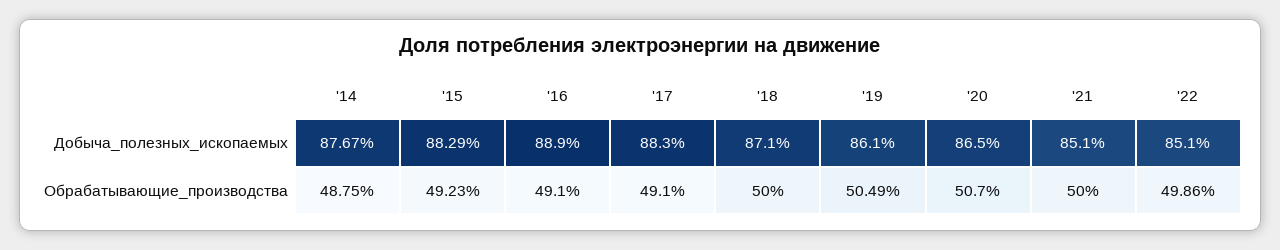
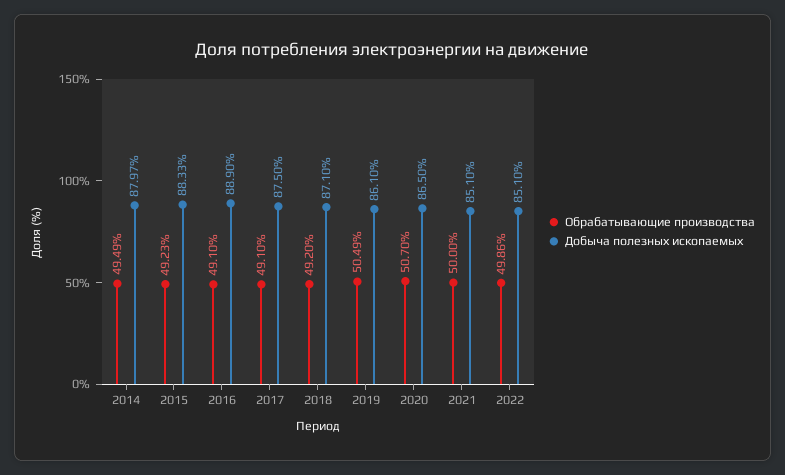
  {
    "Добыча_полезных_ископаемых": {
-     "'14": 87.67,
+     "'14": 87.97,
-     "'15": 88.29,
+     "'15": 88.33,
      "'16": 88.9,
-     "'17": 88.3,
+     "'17": 87.5,
      "'18": 87.1,
      "'19": 86.1,
      "'20": 86.5,
      "'21": 85.1,
      "'22": 85.1
    },
    "Обрабатывающие_производства": {
-     "'14": 48.75,
+     "'14": 49.49,
      "'15": 49.23,
      "'16": 49.1,
      "'17": 49.1,
-     "'18": 50,
+     "'18": 49.2,
      "'19": 50.49,
      "'20": 50.7,
      "'21": 50,
      "'22": 49.86
    }
  }

